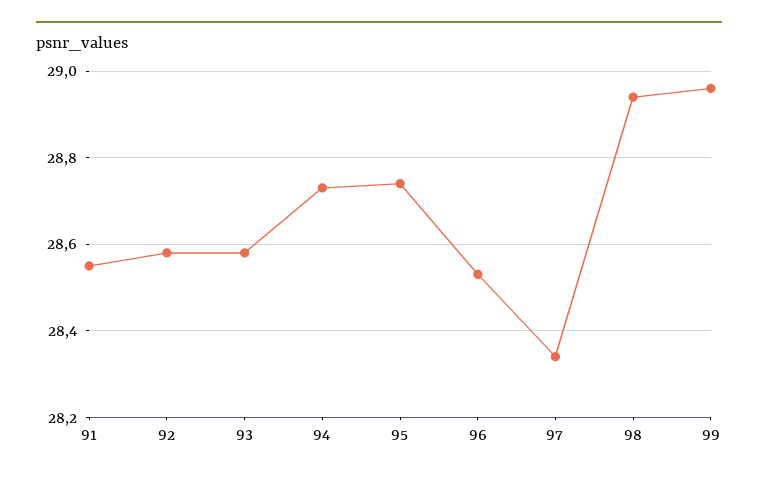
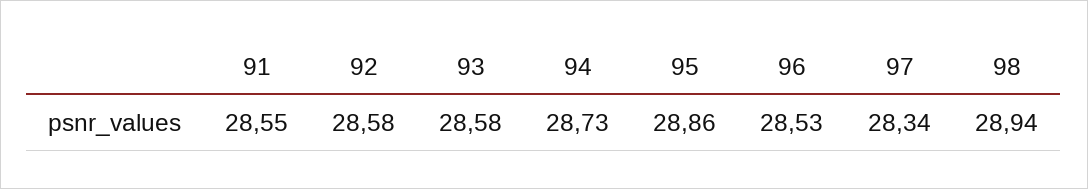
  {
    "91": 28.55,
    "92": 28.58,
    "93": 28.58,
    "94": 28.73,
-   "95": 28.75,
+   "95": 28.86,
    "96": 28.53,
    "97": 28.34,
-   "98": 28.94,
+   "98": 28.94
-   "99": 28.95
  }

